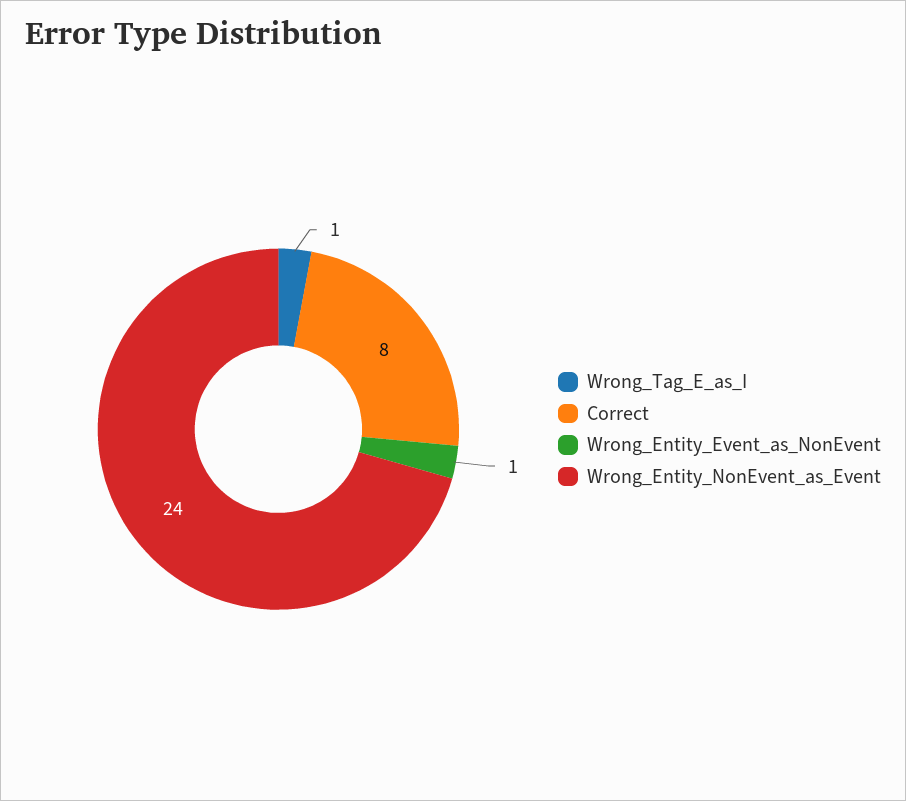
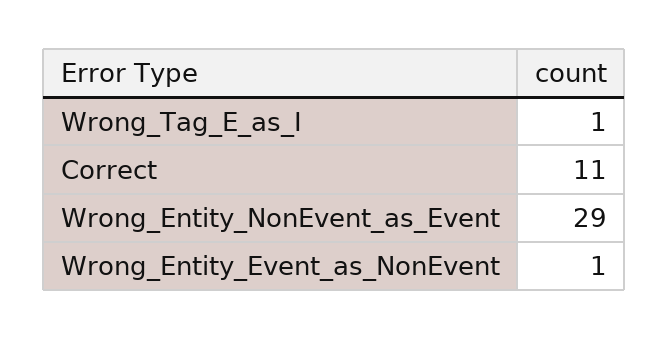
  {
    "Wrong_Tag_E_as_I": 1,
-   "Correct": 8,
+   "Correct": 11,
    "Wrong_Entity_Event_as_NonEvent": 1,
-   "Wrong_Entity_NonEvent_as_Event": 24
+   "Wrong_Entity_NonEvent_as_Event": 29
  }

